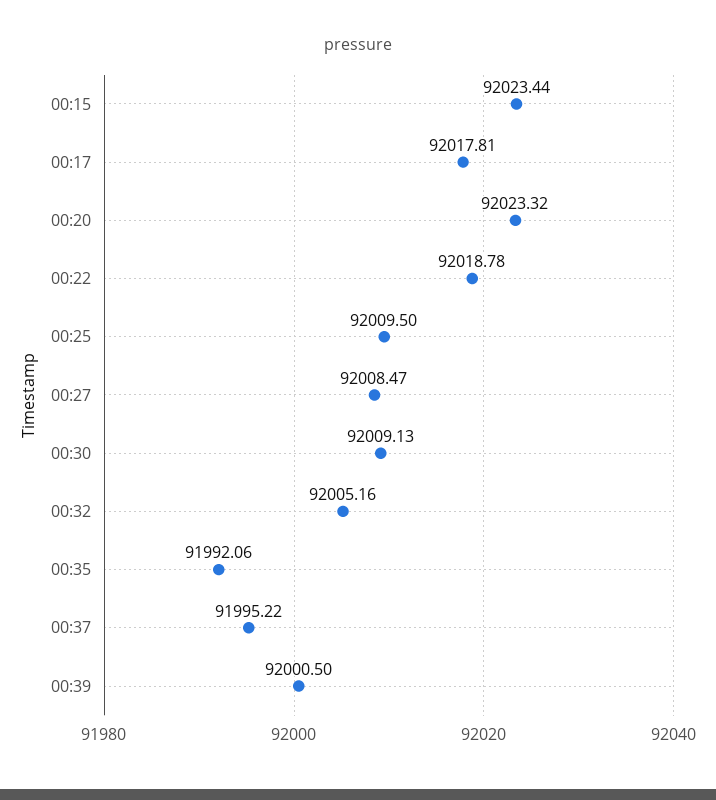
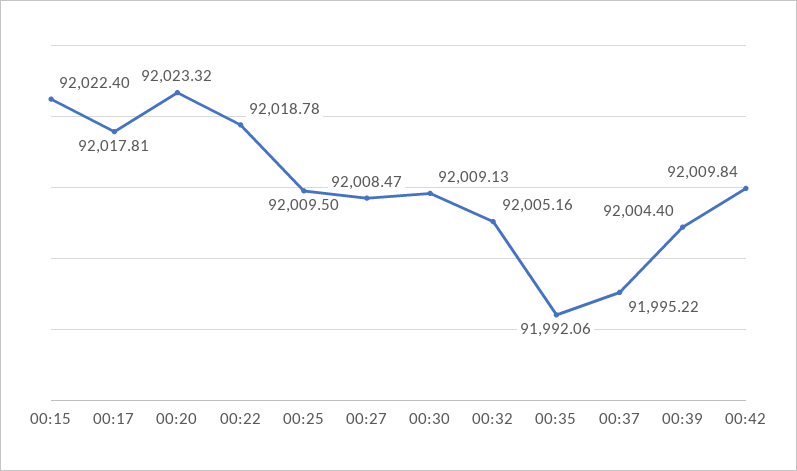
  {
-   "00:15": 92023.44,
+   "00:15": 92022.4,
    "00:17": 92017.81,
    "00:20": 92023.32,
    "00:22": 92018.78,
    "00:25": 92009.5,
    "00:27": 92008.47,
    "00:30": 92009.13,
    "00:32": 92005.16,
    "00:35": 91992.06,
    "00:37": 91995.22,
-   "00:39": 92000.5
+   "00:39": 92004.4,
+   "00:42": 92009.84
  }

